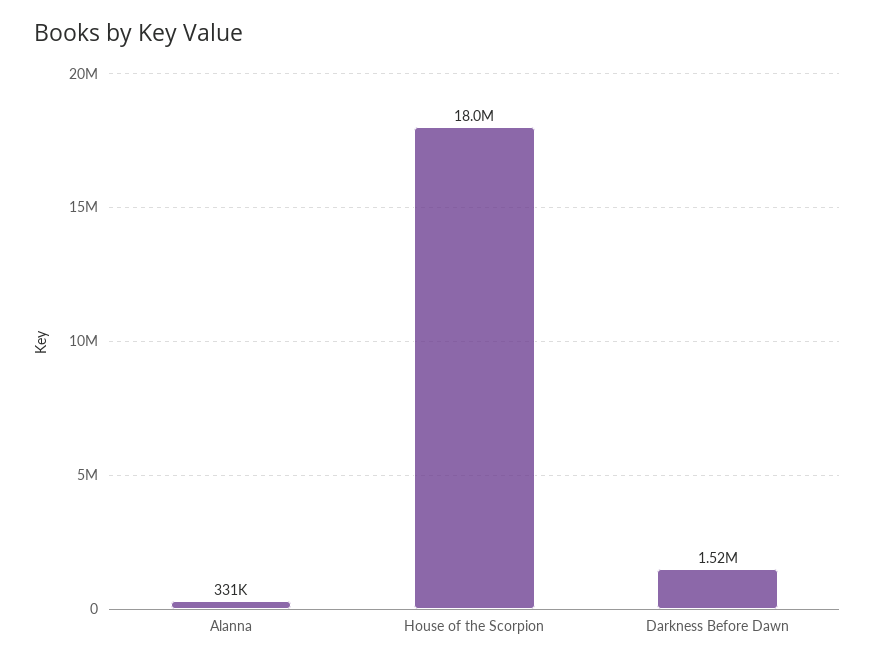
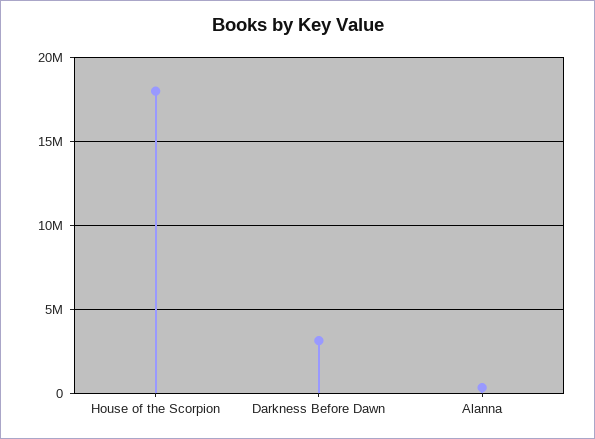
  {
    "Alanna": 331000,
    "House of the Scorpion": 18000000,
-   "Darkness Before Dawn": 1520000
+   "Darkness Before Dawn": 3000000
  }

